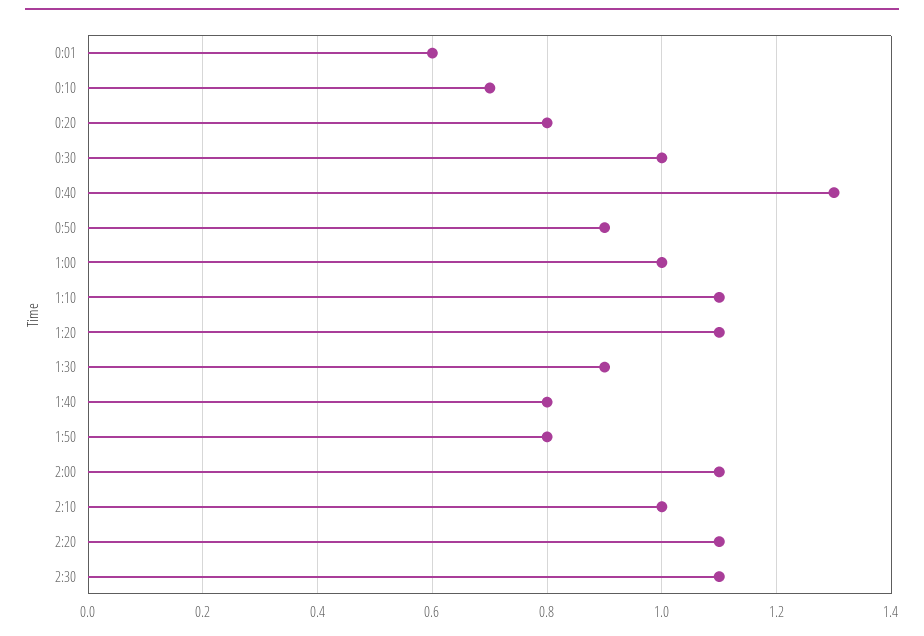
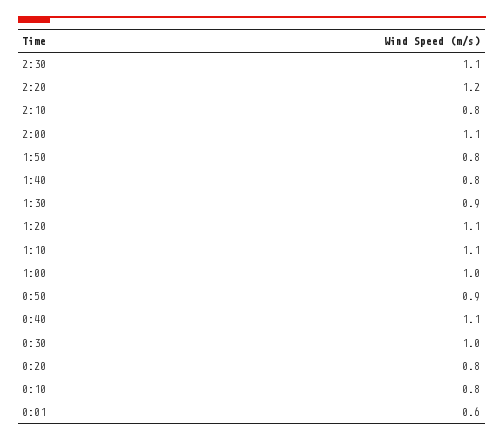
  {
    "0:01": 0.6,
-   "0:10": 0.7,
+   "0:10": 0.8,
    "0:20": 0.8,
    "0:30": 1,
-   "0:40": 1.3,
+   "0:40": 1.1,
    "0:50": 0.9,
    "1:00": 1,
    "1:10": 1.1,
    "1:20": 1.1,
    "1:30": 0.9,
    "1:40": 0.8,
    "1:50": 0.8,
    "2:00": 1.1,
-   "2:10": 1,
+   "2:10": 0.8,
-   "2:20": 1.1,
+   "2:20": 1.2,
    "2:30": 1.1
  }

